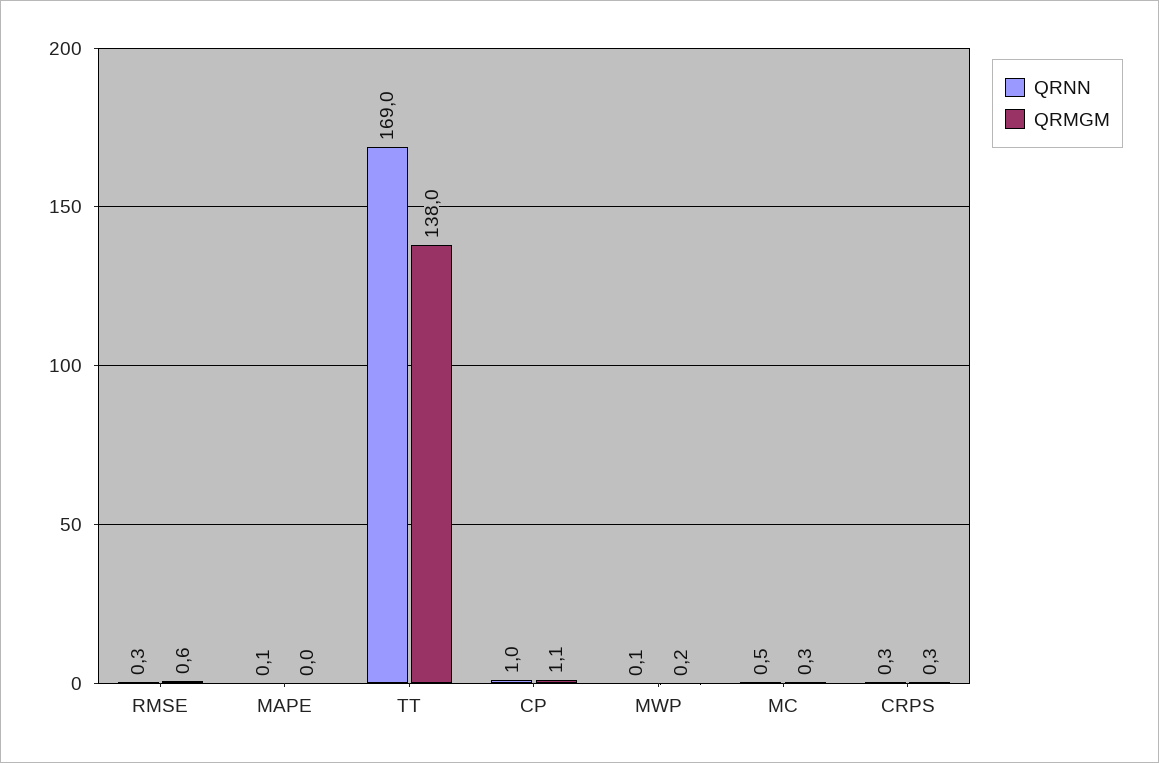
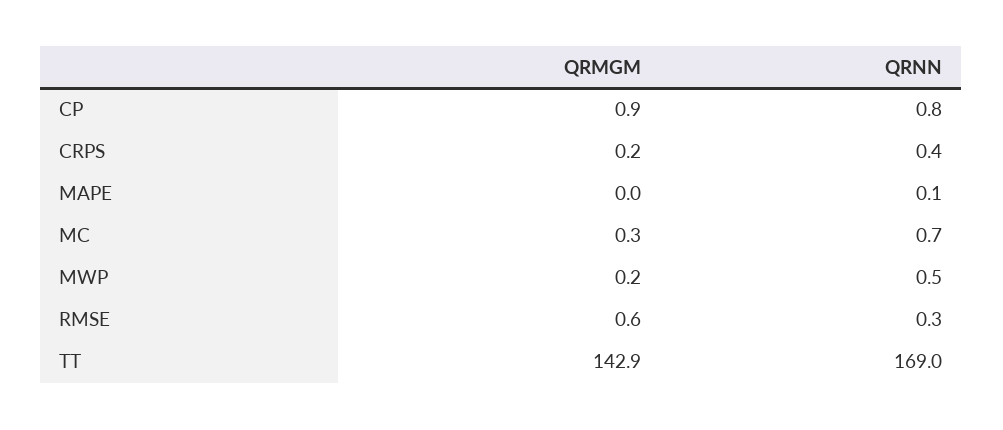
  {
    "QRNN": {
      "RMSE": 0.3,
      "MAPE": 0.1,
      "TT": 169,
-     "CP": 1,
+     "CP": 0.8,
-     "MWP": 0.1,
+     "MWP": 0.5,
-     "MC": 0.5,
+     "MC": 0.7,
-     "CRPS": 0.3
+     "CRPS": 0.4
    },
    "QRMGM": {
      "RMSE": 0.6,
      "MAPE": 0,
-     "TT": 138,
+     "TT": 142.9,
-     "CP": 1.1,
+     "CP": 0.9,
      "MWP": 0.2,
      "MC": 0.3,
-     "CRPS": 0.3
+     "CRPS": 0.2
    }
  }

